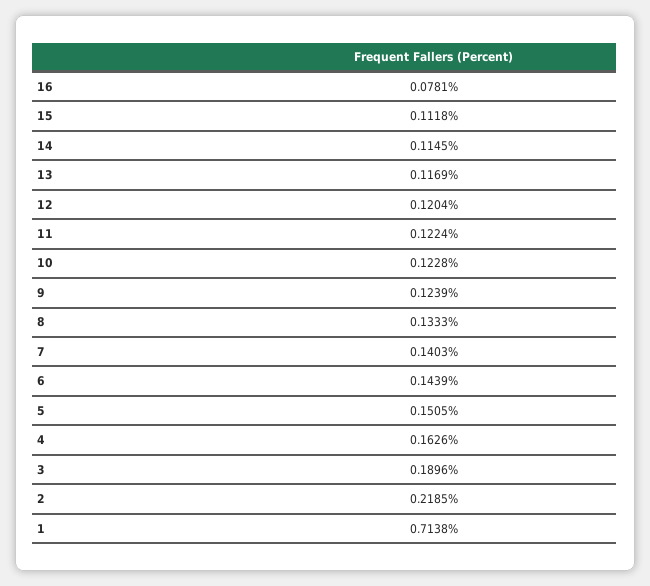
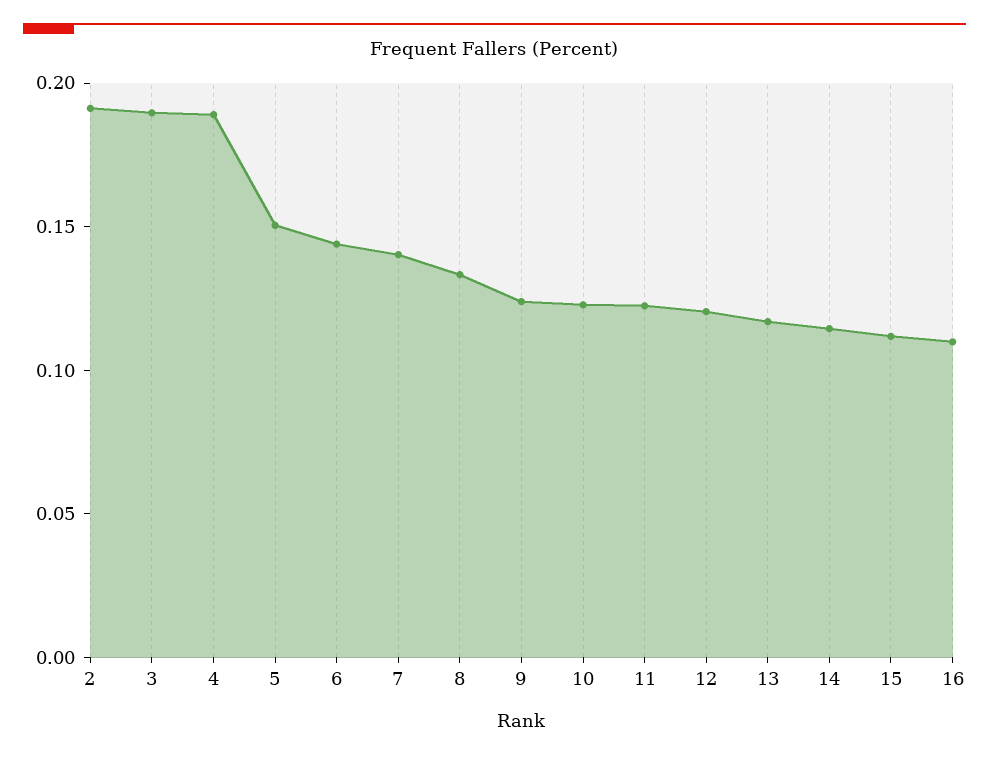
  {
-   "16": 0.0781,
+   "16": 0.11,
    "15": 0.1118,
    "14": 0.1145,
    "13": 0.1169,
    "12": 0.1204,
    "11": 0.1224,
    "10": 0.1228,
    "9": 0.1239,
    "8": 0.1333,
    "7": 0.1403,
    "6": 0.1439,
    "5": 0.1505,
-   "4": 0.1626,
+   "4": 0.19,
    "3": 0.1896,
-   "2": 0.2185,
+   "2": 0.19
-   "1": 0.7138
  }

